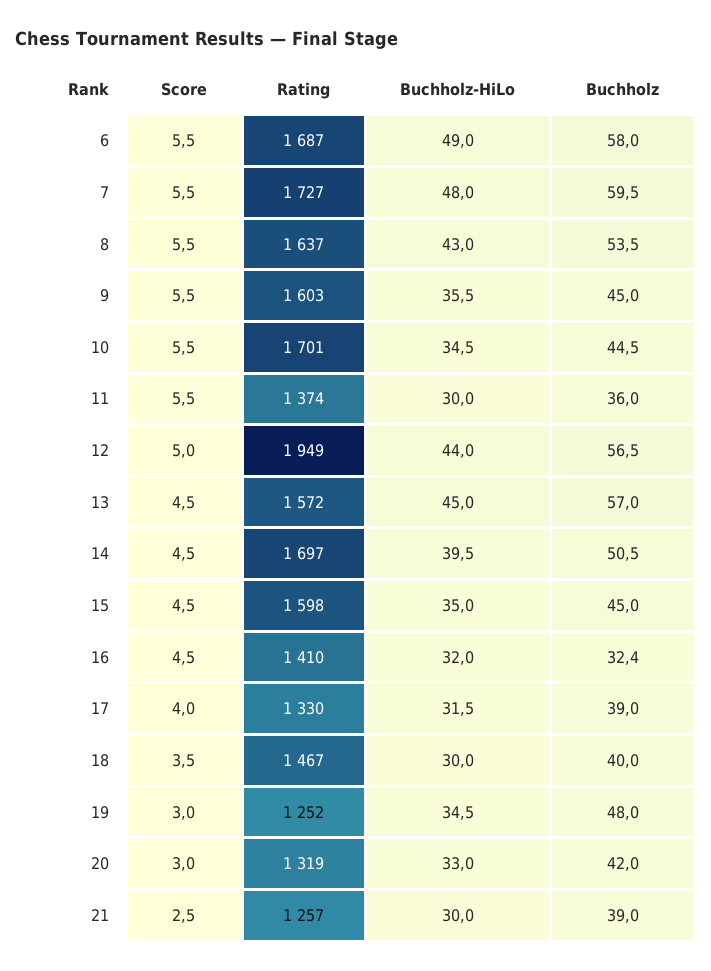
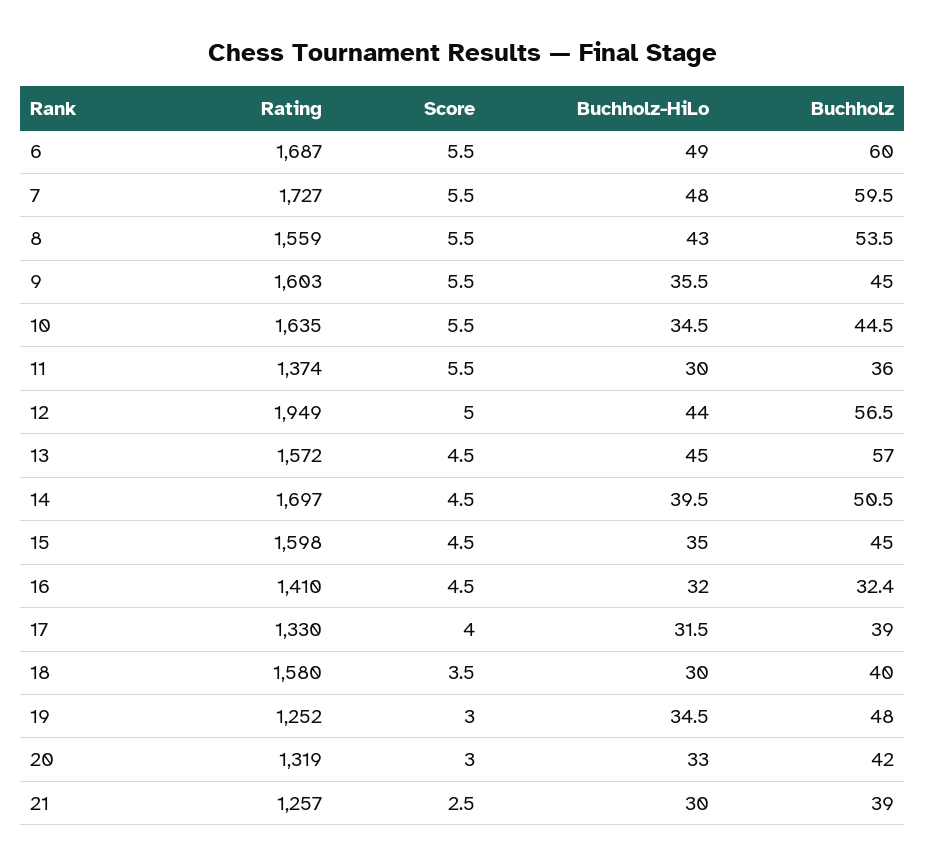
  {
    "Score": {
      "6": 5.5,
      "7": 5.5,
      "8": 5.5,
      "9": 5.5,
      "10": 5.5,
      "11": 5.5,
      "12": 5,
      "13": 4.5,
      "14": 4.5,
      "15": 4.5,
      "16": 4.5,
      "17": 4,
      "18": 3.5,
      "19": 3,
      "20": 3,
      "21": 2.5
    },
    "Rating": {
      "6": 1687,
      "7": 1727,
-     "8": 1637,
+     "8": 1559,
      "9": 1603,
-     "10": 1701,
+     "10": 1635,
      "11": 1374,
      "12": 1949,
      "13": 1572,
      "14": 1697,
      "15": 1598,
      "16": 1410,
      "17": 1330,
-     "18": 1467,
+     "18": 1580,
      "19": 1252,
      "20": 1319,
      "21": 1257
    },
    "Buchholz-HiLo": {
      "6": 49,
      "7": 48,
      "8": 43,
      "9": 35.5,
      "10": 34.5,
      "11": 30,
      "12": 44,
      "13": 45,
      "14": 39.5,
      "15": 35,
      "16": 32,
      "17": 31.5,
      "18": 30,
      "19": 34.5,
      "20": 33,
      "21": 30
    },
    "Buchholz": {
-     "6": 58,
+     "6": 60,
      "7": 59.5,
      "8": 53.5,
      "9": 45,
      "10": 44.5,
      "11": 36,
      "12": 56.5,
      "13": 57,
      "14": 50.5,
      "15": 45,
      "16": 32.4,
      "17": 39,
      "18": 40,
      "19": 48,
      "20": 42,
      "21": 39
    }
  }

